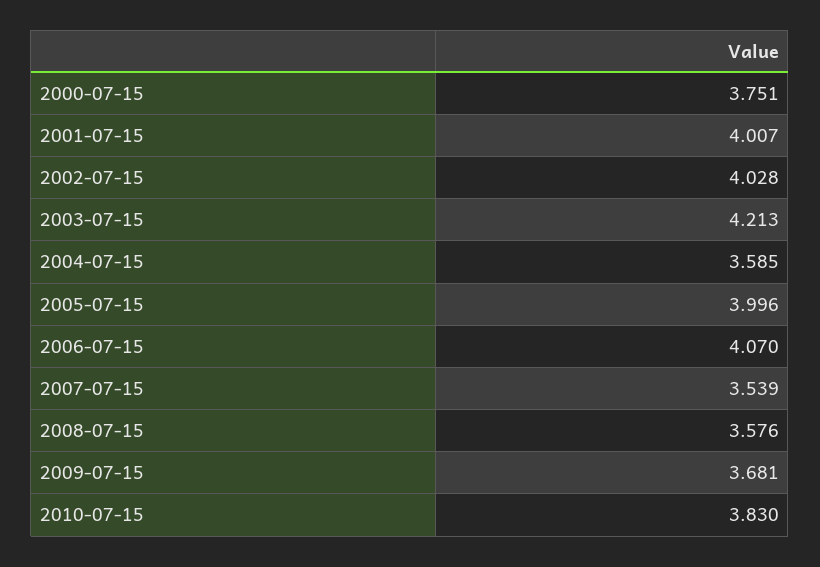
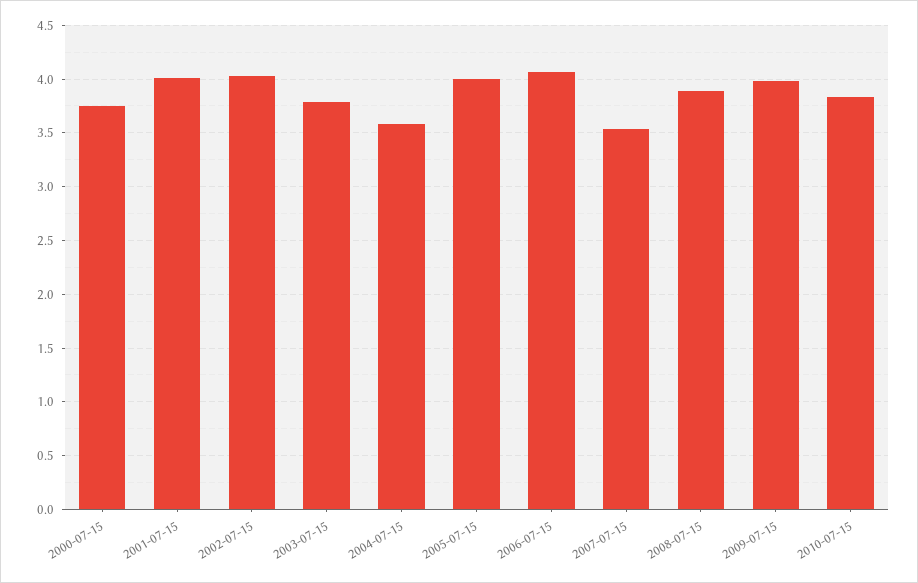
  {
    "2000-07-15": 3.751,
    "2001-07-15": 4.007,
    "2002-07-15": 4.028,
-   "2003-07-15": 4.213,
+   "2003-07-15": 3.8,
    "2004-07-15": 3.585,
    "2005-07-15": 3.996,
    "2006-07-15": 4.07,
    "2007-07-15": 3.539,
-   "2008-07-15": 3.576,
+   "2008-07-15": 3.9,
-   "2009-07-15": 3.681,
+   "2009-07-15": 4,
    "2010-07-15": 3.83
  }

